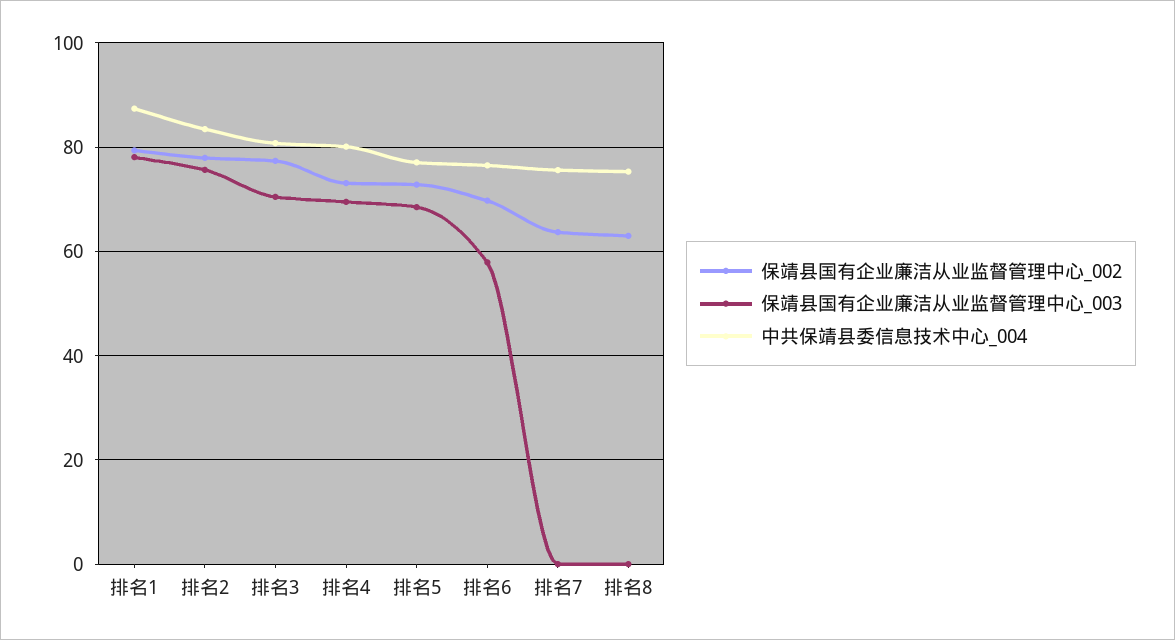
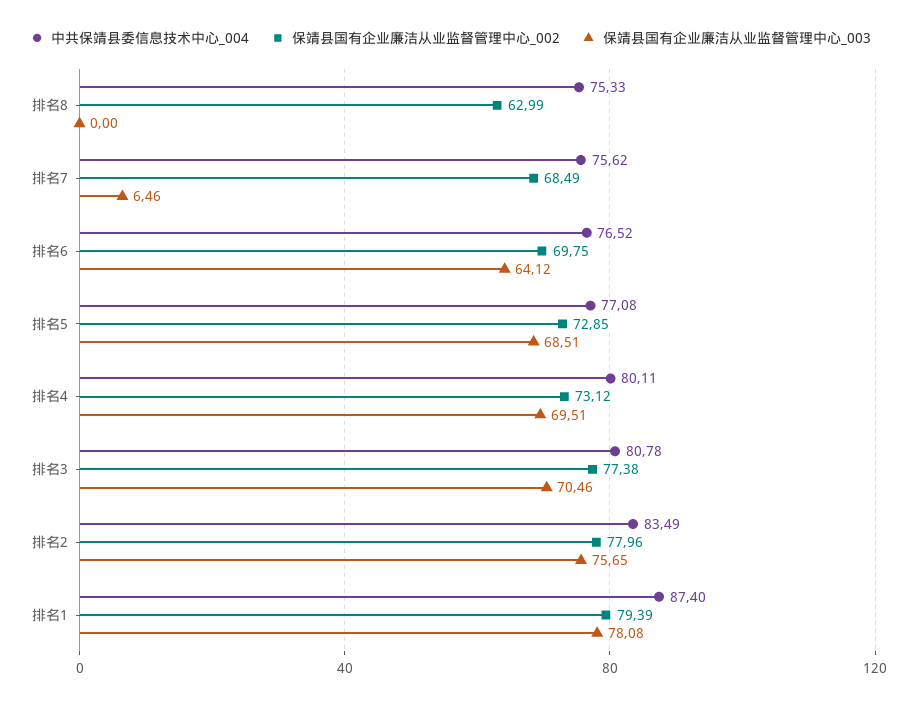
  {
    "保靖县国有企业廉洁从业监督管理中心_002": {
      "排名1": 79.39,
      "排名2": 77.96,
      "排名3": 77.38,
      "排名4": 73.12,
      "排名5": 72.85,
      "排名6": 69.75,
-     "排名7": 64,
+     "排名7": 68.49,
      "排名8": 62.99
    },
    "保靖县国有企业廉洁从业监督管理中心_003": {
      "排名1": 78.08,
      "排名2": 75.65,
      "排名3": 70.46,
      "排名4": 69.51,
      "排名5": 68.51,
-     "排名6": 58,
+     "排名6": 64.12,
-     "排名7": 0,
+     "排名7": 6.46,
      "排名8": 0
    },
    "中共保靖县委信息技术中心_004": {
      "排名1": 87.4,
      "排名2": 83.49,
      "排名3": 80.78,
      "排名4": 80.11,
      "排名5": 77.08,
      "排名6": 76.52,
      "排名7": 75.62,
      "排名8": 75.33
    }
  }

